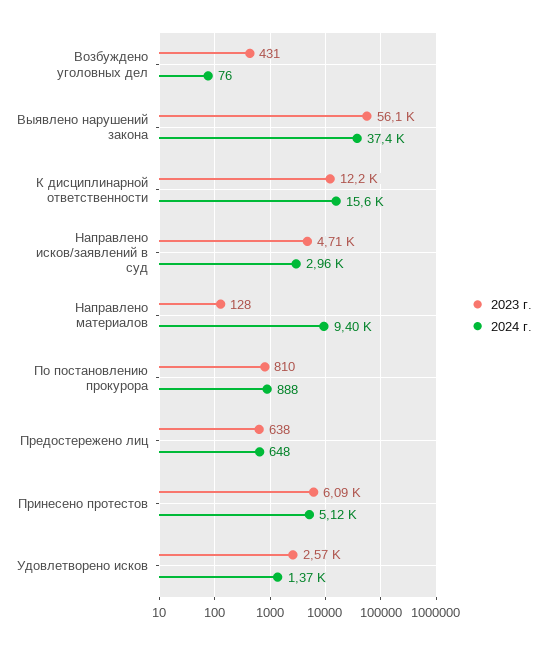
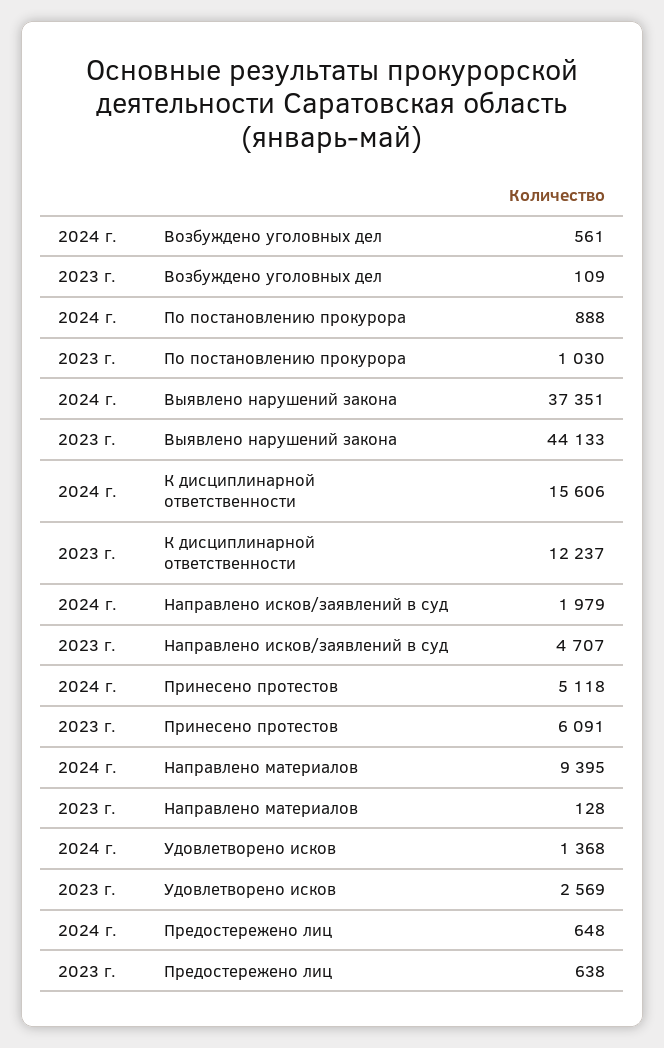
  {
    "2023 г.": {
-     "Возбуждено уголовных дел": 431,
+     "Возбуждено уголовных дел": 109,
-     "Выявлено нарушений закона": 56100,
+     "Выявлено нарушений закона": 44133,
      "К дисциплинарной ответственности": 12237,
      "Направлено исков/заявлений в суд": 4707,
      "Направлено материалов": 128,
-     "По постановлению прокурора": 810,
+     "По постановлению прокурора": 1030,
      "Предостережено лиц": 638,
      "Принесено протестов": 6091,
      "Удовлетворено исков": 2569
    },
    "2024 г.": {
-     "Возбуждено уголовных дел": 76,
+     "Возбуждено уголовных дел": 561,
      "Выявлено нарушений закона": 37351,
      "К дисциплинарной ответственности": 15606,
-     "Направлено исков/заявлений в суд": 2960,
+     "Направлено исков/заявлений в суд": 1979,
      "Направлено материалов": 9395,
      "По постановлению прокурора": 888,
      "Предостережено лиц": 648,
      "Принесено протестов": 5118,
      "Удовлетворено исков": 1368
    }
  }

